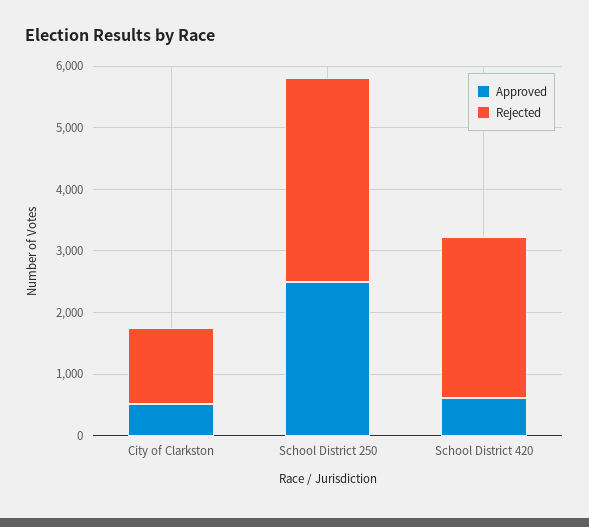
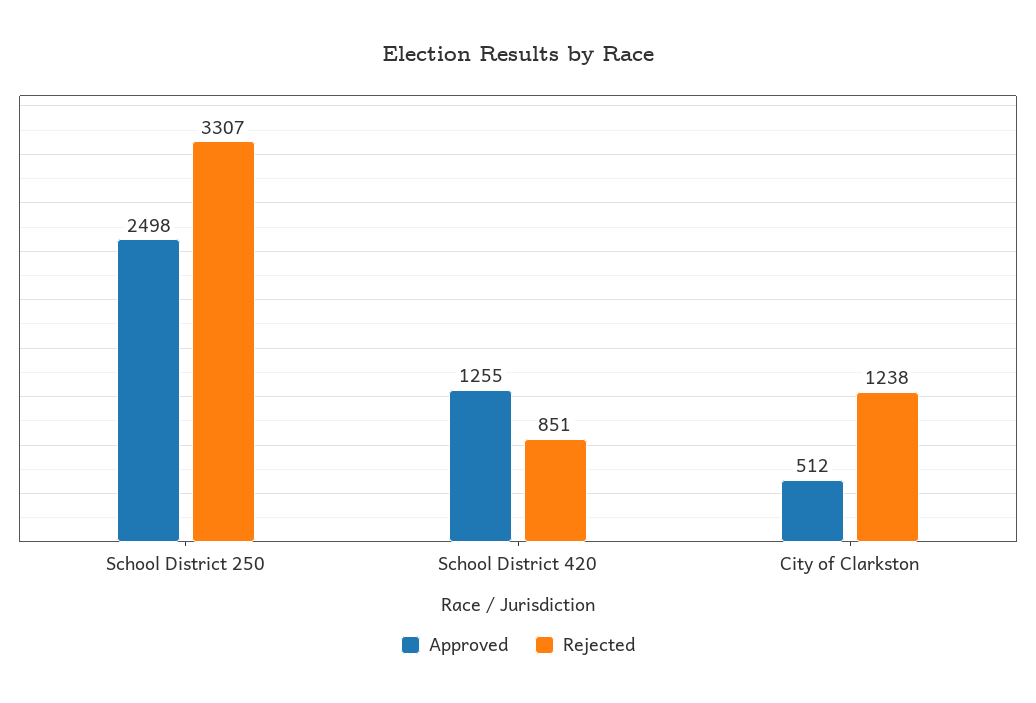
  {
    "Approved": {
      "City of Clarkston": 512,
      "School District 250": 2498,
-     "School District 420": 600
+     "School District 420": 1255
    },
    "Rejected": {
      "City of Clarkston": 1238,
      "School District 250": 3307,
-     "School District 420": 2600
+     "School District 420": 851
    }
  }

